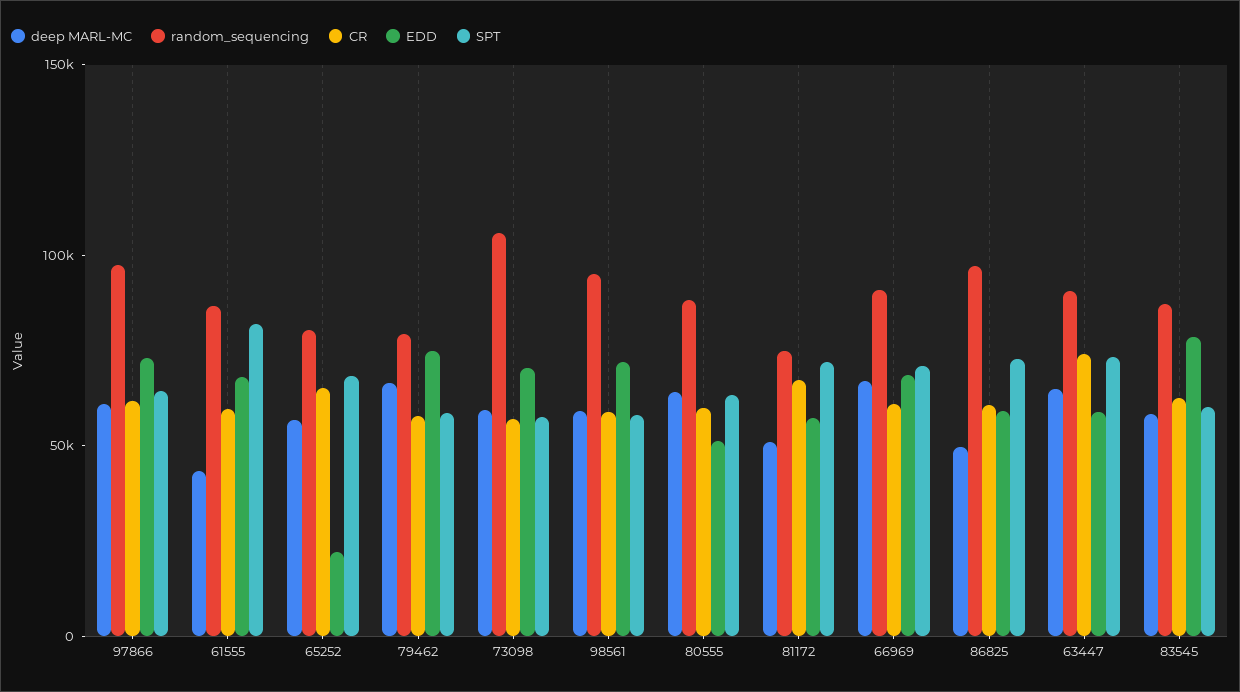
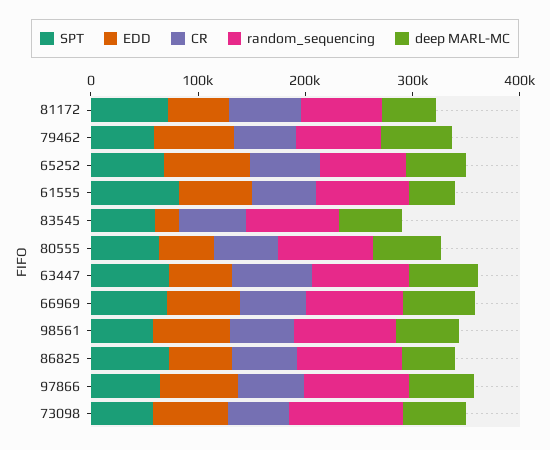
  {
    "deep MARL-MC": {
      "97866": 60000,
      "61555": 40000,
      "65252": 60000,
      "79462": 70000,
      "73098": 60000,
      "98561": 60000,
      "80555": 60000,
      "81172": 50000,
      "66969": 70000,
      "86825": 50000,
      "63447": 70000,
      "83545": 60000
    },
    "random_sequencing": {
      "97866": 100000,
      "61555": 90000,
      "65252": 80000,
      "79462": 80000,
      "73098": 110000,
      "98561": 100000,
      "80555": 90000,
      "81172": 70000,
      "66969": 90000,
      "86825": 100000,
      "63447": 90000,
      "83545": 90000
    },
    "CR": {
      "97866": 60000,
      "61555": 60000,
      "65252": 70000,
      "79462": 60000,
      "73098": 60000,
      "98561": 60000,
      "80555": 60000,
      "81172": 70000,
      "66969": 60000,
      "86825": 60000,
      "63447": 70000,
      "83545": 60000
    },
    "EDD": {
      "97866": 70000,
      "61555": 70000,
-     "65252": 20000,
+     "65252": 80000,
      "79462": 70000,
      "73098": 70000,
      "98561": 70000,
      "80555": 50000,
      "81172": 60000,
      "66969": 70000,
      "86825": 60000,
      "63447": 60000,
-     "83545": 80000
+     "83545": 20000
    },
    "SPT": {
      "97866": 60000,
      "61555": 80000,
      "65252": 70000,
      "79462": 60000,
      "73098": 60000,
      "98561": 60000,
      "80555": 60000,
      "81172": 70000,
      "66969": 70000,
      "86825": 70000,
      "63447": 70000,
      "83545": 60000
    }
  }

